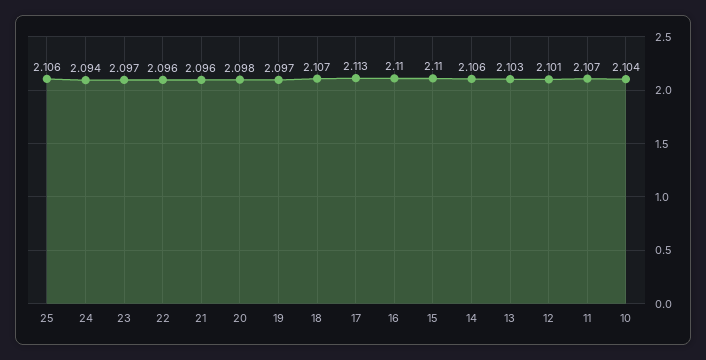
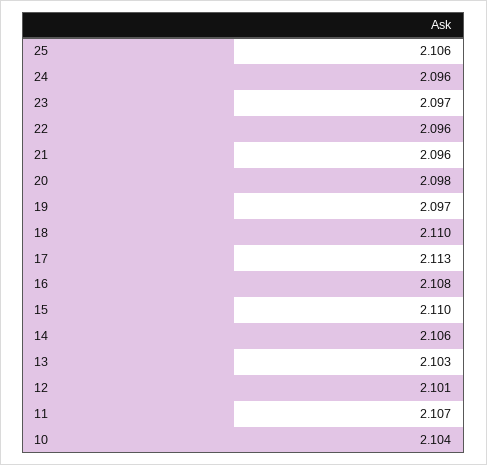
  {
    "25": 2.106,
-   "24": 2.094,
+   "24": 2.096,
    "23": 2.097,
    "22": 2.096,
    "21": 2.096,
    "20": 2.098,
    "19": 2.097,
-   "18": 2.107,
+   "18": 2.11,
    "17": 2.113,
-   "16": 2.11,
+   "16": 2.108,
    "15": 2.11,
    "14": 2.106,
    "13": 2.103,
    "12": 2.101,
    "11": 2.107,
    "10": 2.104
  }

